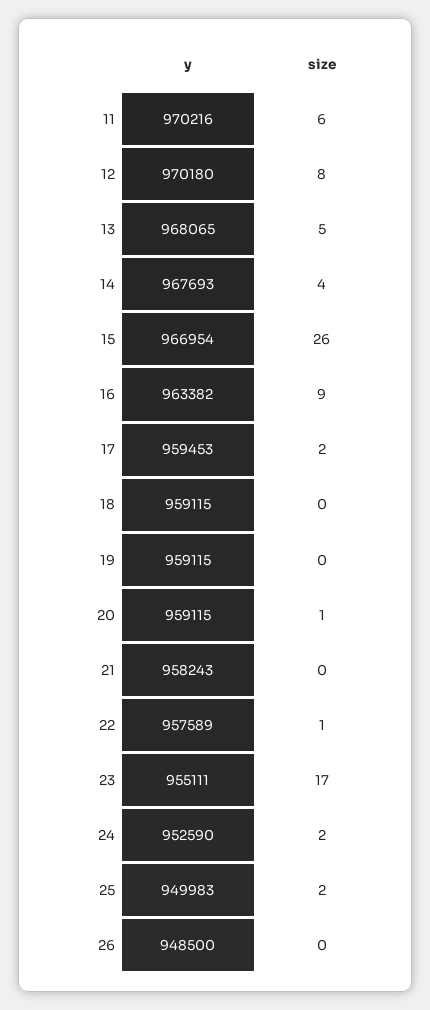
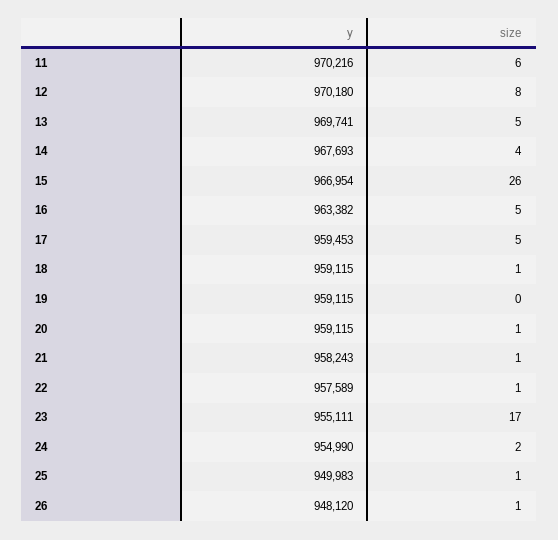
  {
    "y": {
      "11": 970216,
      "12": 970180,
-     "13": 968065,
+     "13": 969741,
      "14": 967693,
      "15": 966954,
      "16": 963382,
      "17": 959453,
      "18": 959115,
      "19": 959115,
      "20": 959115,
      "21": 958243,
      "22": 957589,
      "23": 955111,
-     "24": 952590,
+     "24": 954990,
      "25": 949983,
-     "26": 948500
+     "26": 948120
    },
    "size": {
      "11": 6,
      "12": 8,
      "13": 5,
      "14": 4,
      "15": 26,
-     "16": 9,
+     "16": 5,
-     "17": 2,
+     "17": 5,
-     "18": 0,
+     "18": 1,
      "19": 0,
      "20": 1,
-     "21": 0,
+     "21": 1,
      "22": 1,
      "23": 17,
      "24": 2,
-     "25": 2,
+     "25": 1,
-     "26": 0
+     "26": 1
    }
  }

